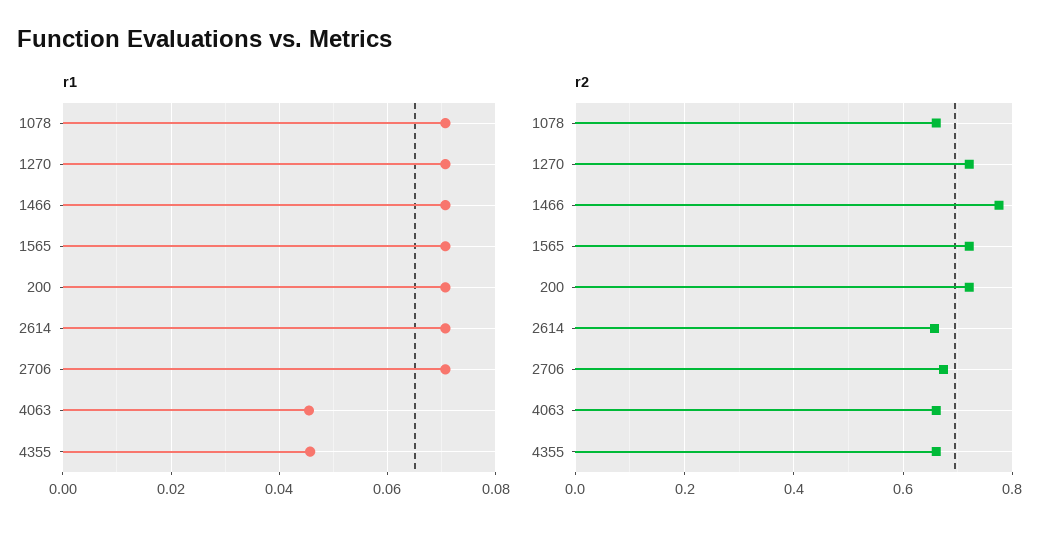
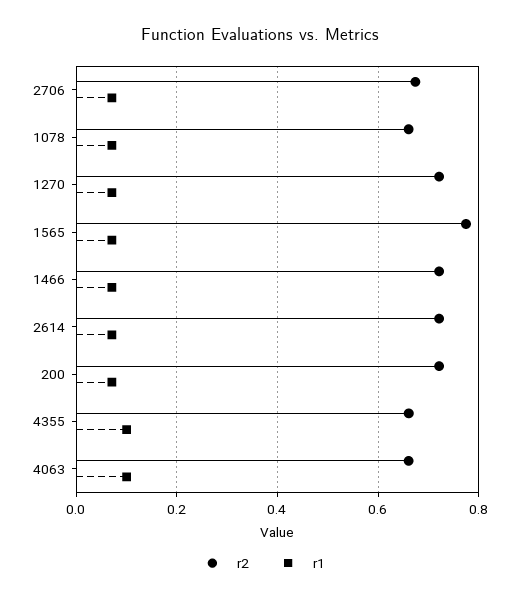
  {
    "r1": {
      "1078": 0.07,
      "1270": 0.07,
      "1466": 0.07,
      "1565": 0.07,
      "200": 0.07,
      "2614": 0.07,
      "2706": 0.07,
-     "4063": 0.046,
+     "4063": 0.1,
-     "4355": 0.046
+     "4355": 0.1
    },
    "r2": {
      "1078": 0.66,
      "1270": 0.72,
-     "1466": 0.78,
+     "1466": 0.72,
-     "1565": 0.72,
+     "1565": 0.78,
      "200": 0.72,
-     "2614": 0.66,
+     "2614": 0.72,
      "2706": 0.68,
      "4063": 0.66,
      "4355": 0.66
    }
  }

